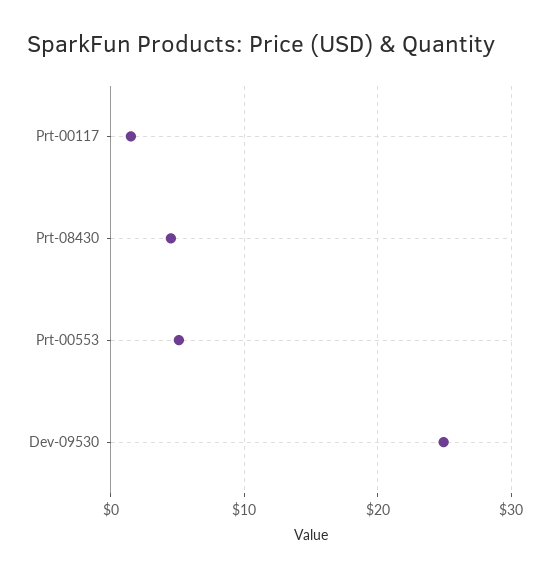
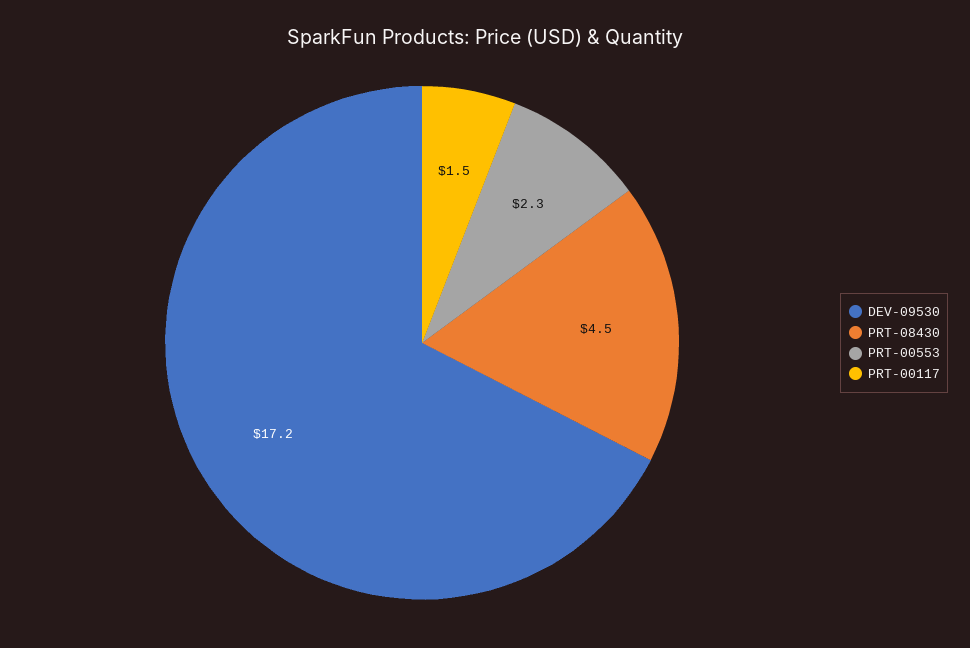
  {
    "Prt-00117": 1.5,
    "Prt-08430": 4.5,
-   "Prt-00553": 5,
+   "Prt-00553": 2.3,
-   "Dev-09530": 25
+   "Dev-09530": 17.2
  }

